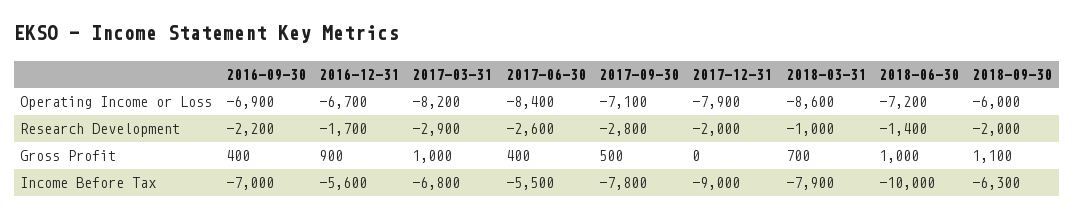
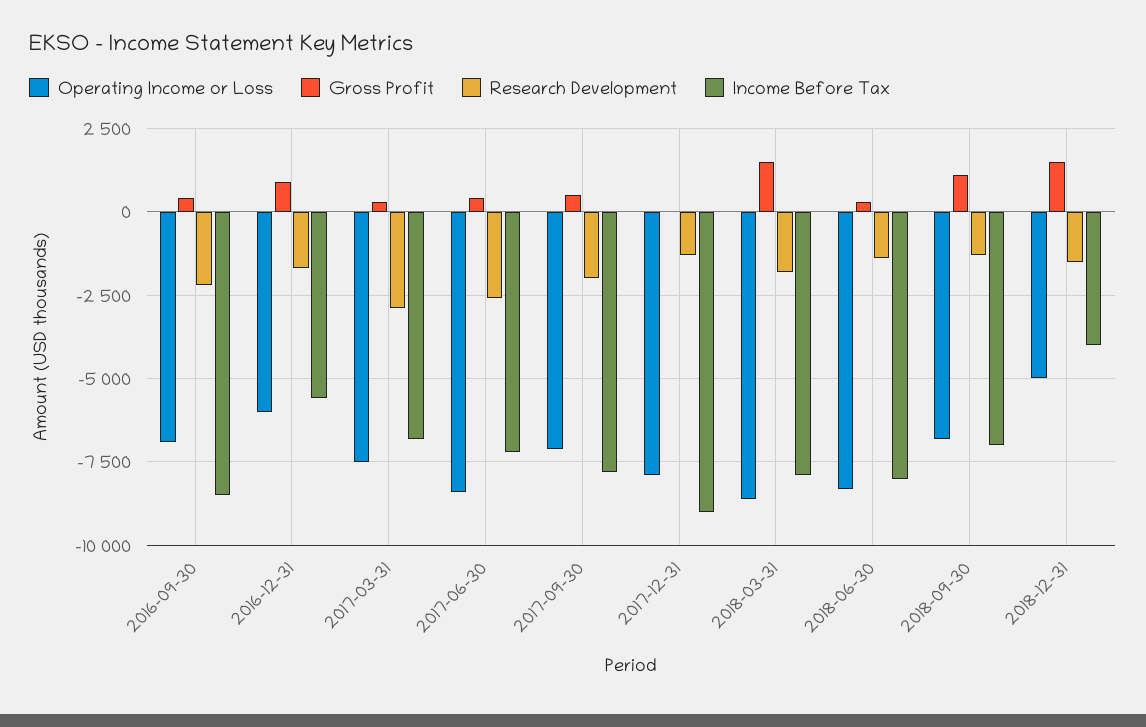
  {
    "Operating Income or Loss": {
      "2016-09-30": -6900,
-     "2016-12-31": -6700,
+     "2016-12-31": -6000,
-     "2017-03-31": -8200,
+     "2017-03-31": -7500,
      "2017-06-30": -8400,
      "2017-09-30": -7100,
      "2017-12-31": -7900,
      "2018-03-31": -8600,
-     "2018-06-30": -7200,
+     "2018-06-30": -8250,
-     "2018-09-30": -6000
+     "2018-09-30": -6750,
+     "2018-12-31": -5000
    },
    "Research Development": {
      "2016-09-30": -2200,
      "2016-12-31": -1700,
      "2017-03-31": -2900,
      "2017-06-30": -2600,
-     "2017-09-30": -2800,
+     "2017-09-30": -2000,
-     "2017-12-31": -2000,
+     "2017-12-31": -1250,
-     "2018-03-31": -1000,
+     "2018-03-31": -1750,
      "2018-06-30": -1400,
-     "2018-09-30": -2000
+     "2018-09-30": -1250,
+     "2018-12-31": -1500
    },
    "Gross Profit": {
      "2016-09-30": 400,
      "2016-12-31": 900,
-     "2017-03-31": 1000,
+     "2017-03-31": 250,
      "2017-06-30": 400,
      "2017-09-30": 500,
      "2017-12-31": 0,
-     "2018-03-31": 700,
+     "2018-03-31": 1500,
-     "2018-06-30": 1000,
+     "2018-06-30": 250,
-     "2018-09-30": 1100
+     "2018-09-30": 1100,
+     "2018-12-31": 1500
    },
    "Income Before Tax": {
-     "2016-09-30": -7000,
+     "2016-09-30": -8500,
      "2016-12-31": -5600,
      "2017-03-31": -6800,
-     "2017-06-30": -5500,
+     "2017-06-30": -7250,
      "2017-09-30": -7800,
      "2017-12-31": -9000,
      "2018-03-31": -7900,
-     "2018-06-30": -10000,
+     "2018-06-30": -8000,
-     "2018-09-30": -6300
+     "2018-09-30": -7000,
+     "2018-12-31": -4000
    }
  }

